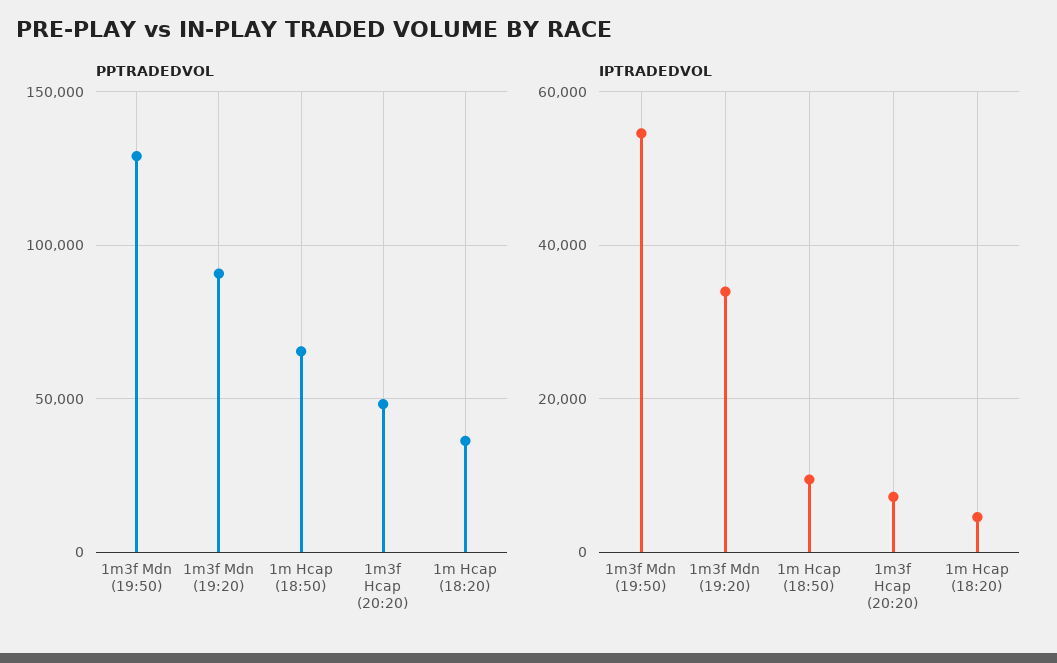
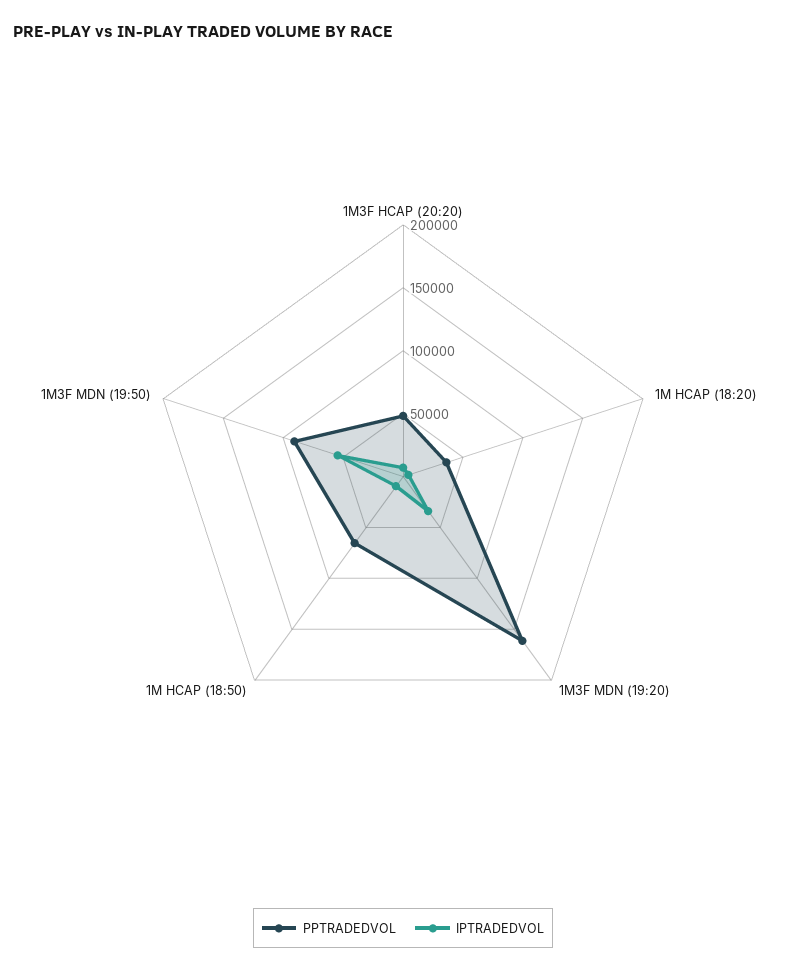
  {
    "PPTRADEDVOL": {
-     "1m3f Mdn (19:50)": 130000,
+     "1m3f Mdn (19:50)": 90000,
-     "1m3f Mdn (19:20)": 90000,
+     "1m3f Mdn (19:20)": 160000,
      "1m Hcap (18:50)": 65000,
      "1m3f Hcap (20:20)": 50000,
      "1m Hcap (18:20)": 35000
    },
    "IPTRADEDVOL": {
      "1m3f Mdn (19:50)": 54000,
      "1m3f Mdn (19:20)": 34000,
      "1m Hcap (18:50)": 10000,
      "1m3f Hcap (20:20)": 8000,
      "1m Hcap (18:20)": 4000
    }
  }

